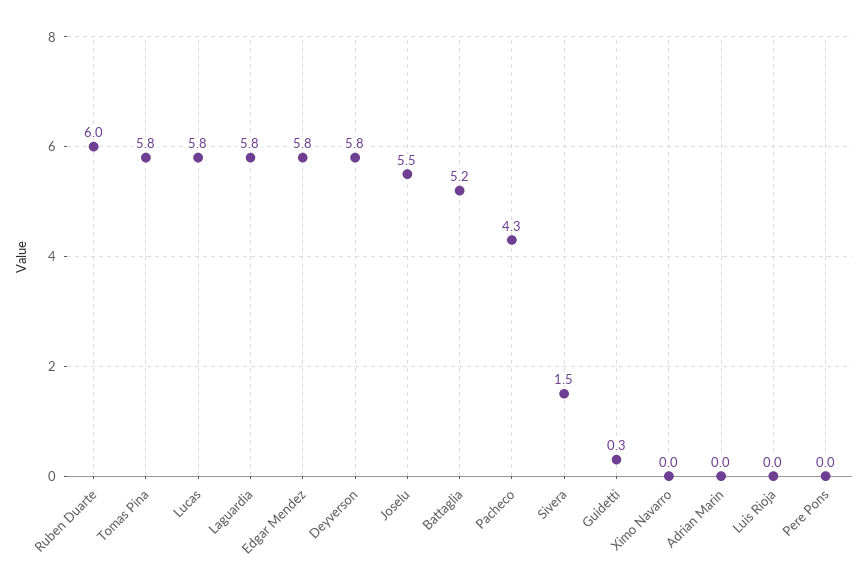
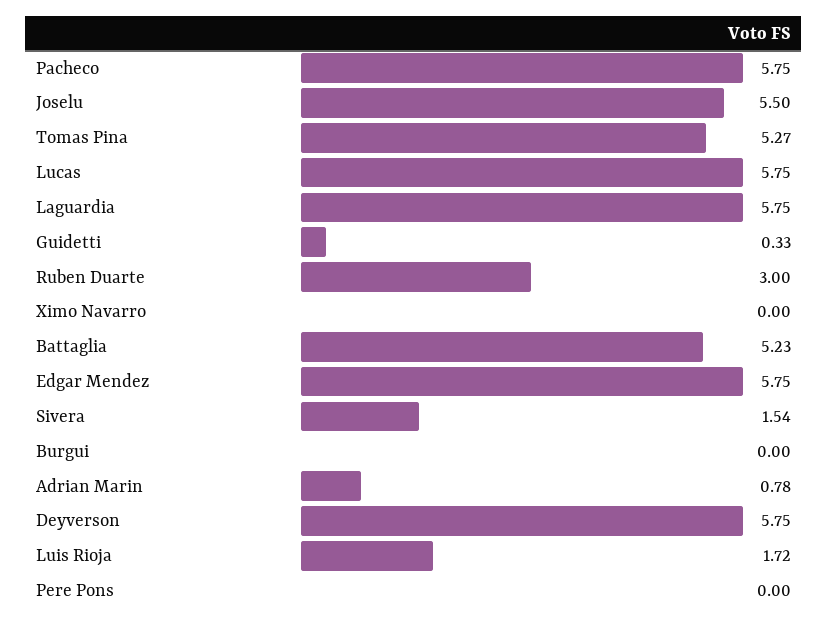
  {
-   "Ruben Duarte": 6,
+   "Ruben Duarte": 3,
-   "Tomas Pina": 5.8,
+   "Tomas Pina": 5.27,
    "Lucas": 5.75,
    "Laguardia": 5.75,
    "Edgar Mendez": 5.75,
    "Deyverson": 5.75,
    "Joselu": 5.5,
    "Battaglia": 5.23,
-   "Pacheco": 4.3,
+   "Pacheco": 5.75,
    "Sivera": 1.54,
    "Guidetti": 0.33,
    "Ximo Navarro": 0,
-   "Adrian Marin": 0,
+   "Adrian Marin": 0.78,
-   "Luis Rioja": 0,
+   "Luis Rioja": 1.72,
-   "Pere Pons": 0
+   "Pere Pons": 0,
+   "Burgui": 0
  }

